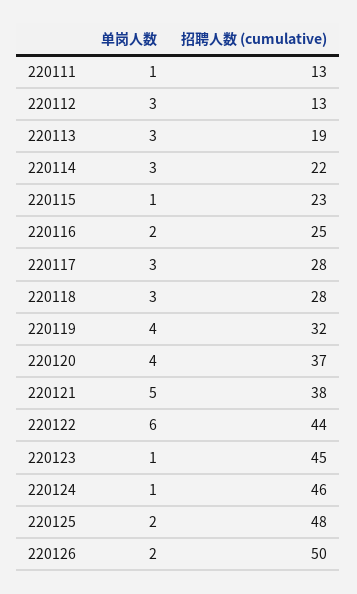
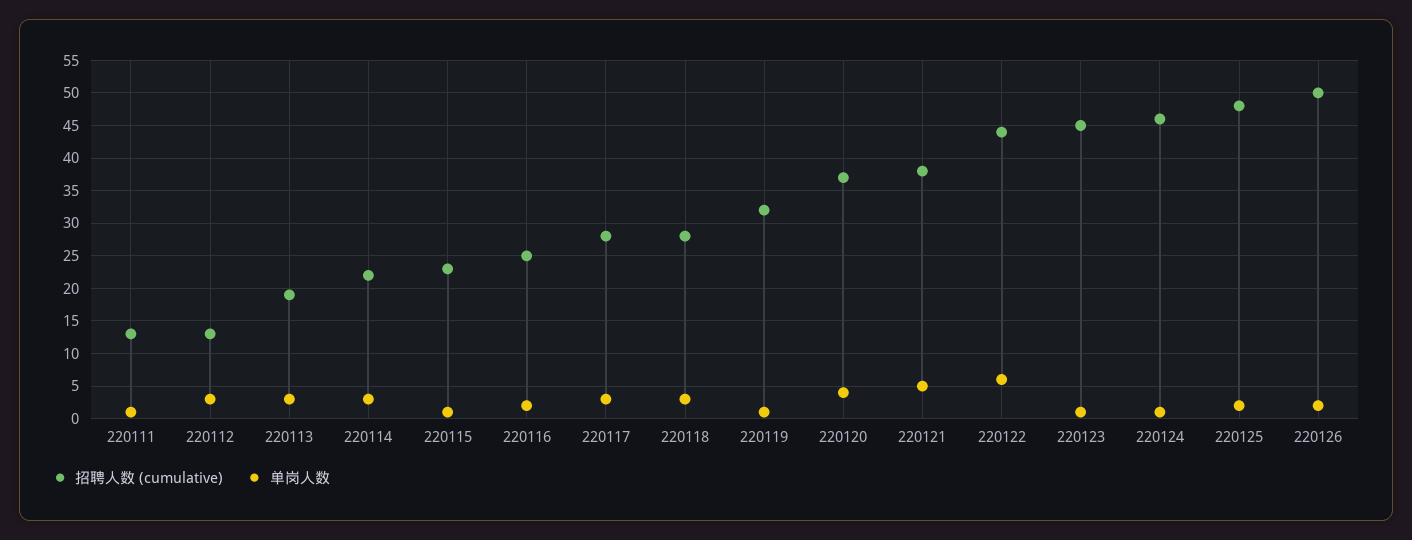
  {
    "单岗人数": {
      "220111": 1,
      "220112": 3,
      "220113": 3,
      "220114": 3,
      "220115": 1,
      "220116": 2,
      "220117": 3,
      "220118": 3,
-     "220119": 4,
+     "220119": 1,
      "220120": 4,
      "220121": 5,
      "220122": 6,
      "220123": 1,
      "220124": 1,
      "220125": 2,
      "220126": 2
    },
    "招聘人数 (cumulative)": {
      "220111": 13,
      "220112": 13,
      "220113": 19,
      "220114": 22,
      "220115": 23,
      "220116": 25,
      "220117": 28,
      "220118": 28,
      "220119": 32,
      "220120": 37,
      "220121": 38,
      "220122": 44,
      "220123": 45,
      "220124": 46,
      "220125": 48,
      "220126": 50
    }
  }

